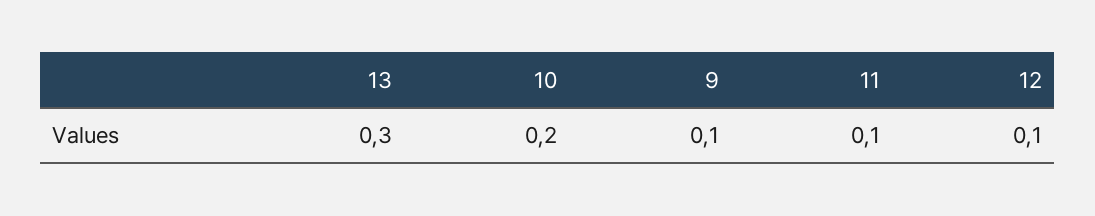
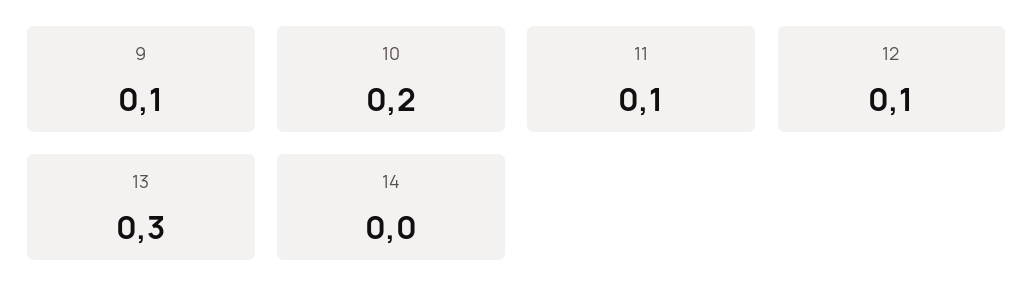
  {
    "13": 0.3,
    "10": 0.2,
    "9": 0.1,
    "11": 0.1,
-   "12": 0.1
+   "12": 0.1,
+   "14": 0
  }

